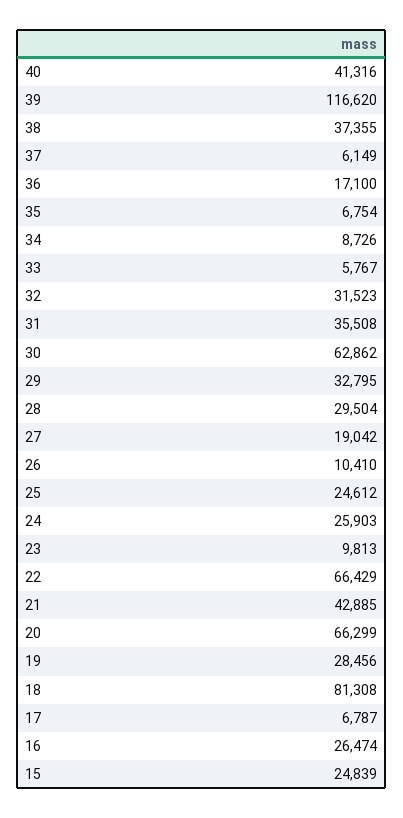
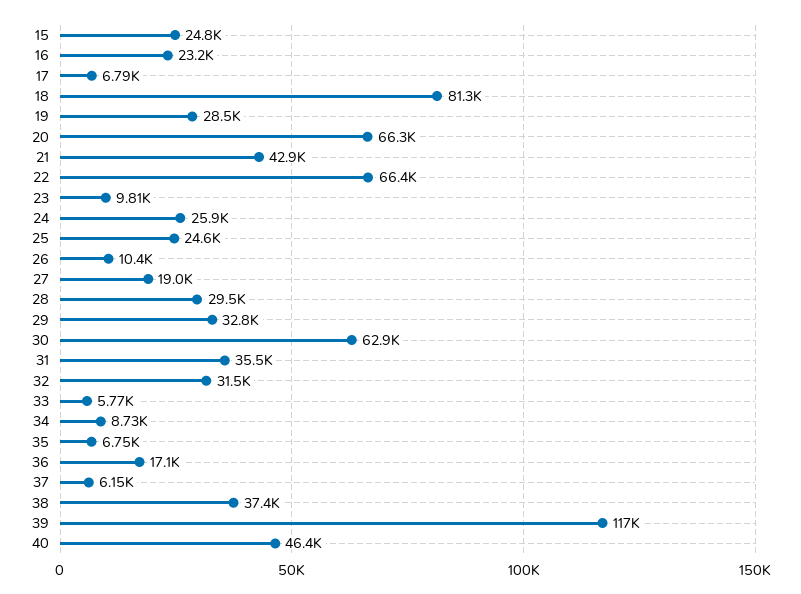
  {
-   "40": 41316,
+   "40": 46400,
    "39": 116620,
    "38": 37355,
    "37": 6149,
    "36": 17100,
    "35": 6754,
    "34": 8726,
    "33": 5767,
    "32": 31523,
    "31": 35508,
    "30": 62862,
    "29": 32795,
    "28": 29504,
    "27": 19042,
    "26": 10410,
    "25": 24612,
    "24": 25903,
    "23": 9813,
    "22": 66429,
    "21": 42885,
    "20": 66299,
    "19": 28456,
    "18": 81308,
    "17": 6787,
-   "16": 26474,
+   "16": 23200,
    "15": 24839
  }

